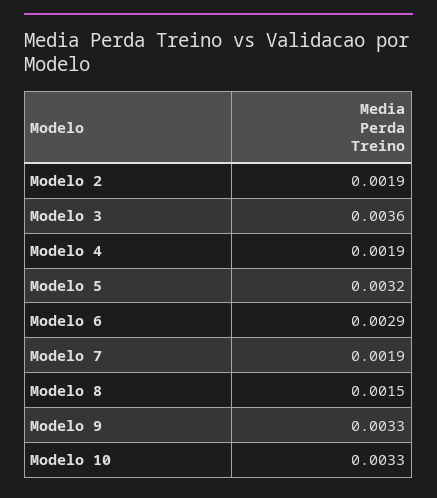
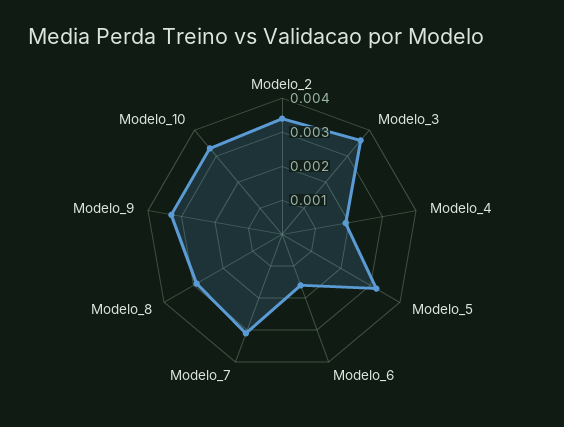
  {
-   "Modelo 2": 0.0019,
+   "Modelo 2": 0.0035,
    "Modelo 3": 0.0036,
    "Modelo 4": 0.0019,
    "Modelo 5": 0.0032,
-   "Modelo 6": 0.0029,
+   "Modelo 6": 0.0015,
-   "Modelo 7": 0.0019,
+   "Modelo 7": 0.003,
-   "Modelo 8": 0.0015,
+   "Modelo 8": 0.003,
    "Modelo 9": 0.0033,
    "Modelo 10": 0.0033
  }

